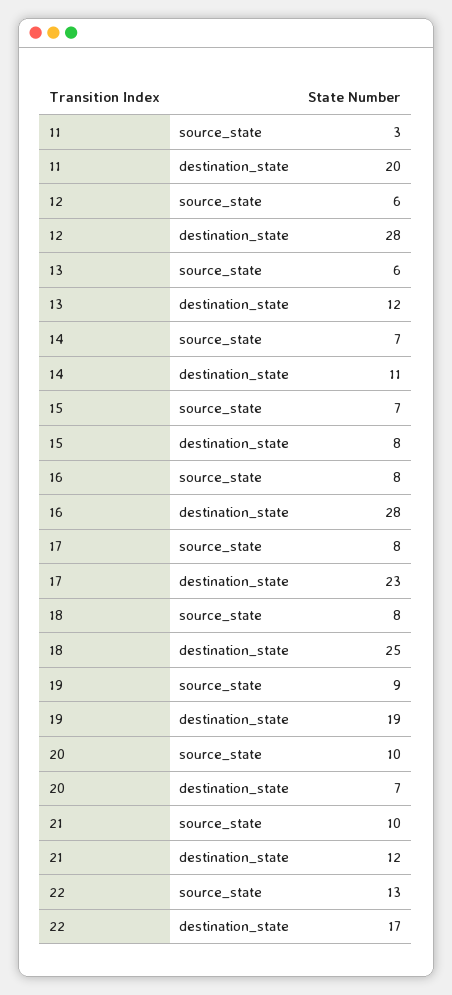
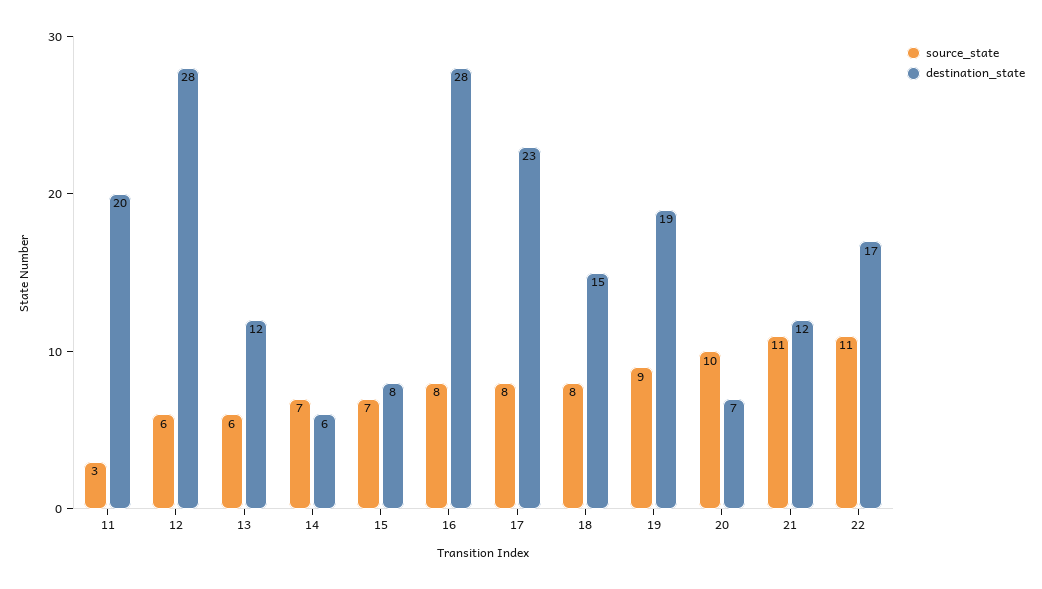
  {
    "source_state": {
      "11": 3,
      "12": 6,
      "13": 6,
      "14": 7,
      "15": 7,
      "16": 8,
      "17": 8,
      "18": 8,
      "19": 9,
      "20": 10,
-     "21": 10,
+     "21": 11,
-     "22": 13
+     "22": 11
    },
    "destination_state": {
      "11": 20,
      "12": 28,
      "13": 12,
-     "14": 11,
+     "14": 6,
      "15": 8,
      "16": 28,
      "17": 23,
-     "18": 25,
+     "18": 15,
      "19": 19,
      "20": 7,
      "21": 12,
      "22": 17
    }
  }

